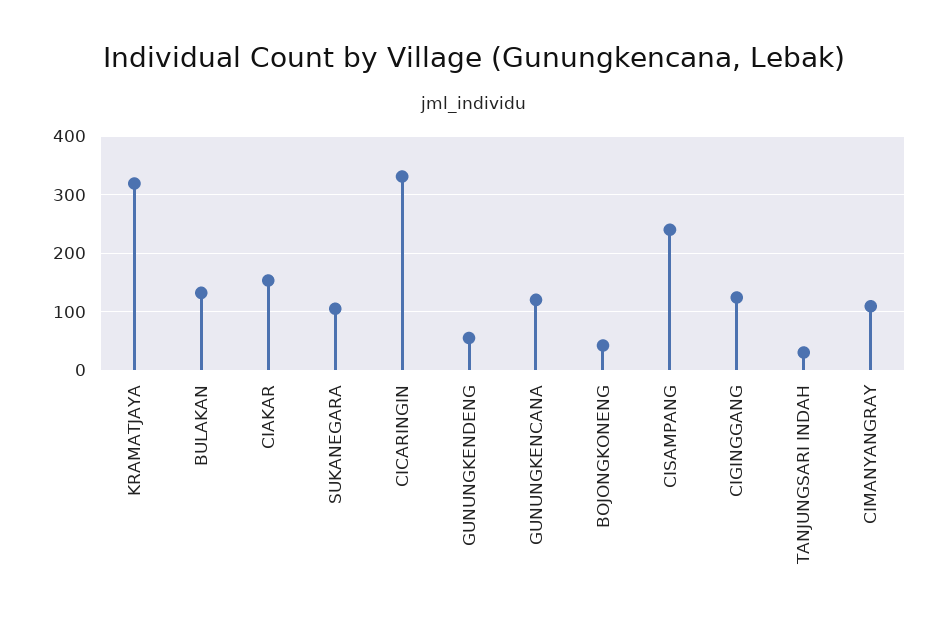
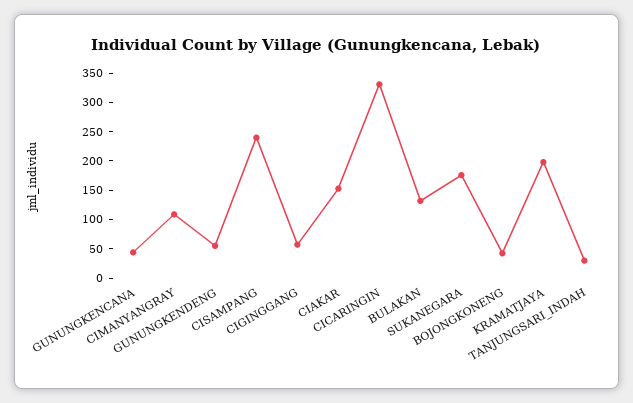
  {
-   "KRAMATJAYA": 320,
+   "KRAMATJAYA": 200,
    "BULAKAN": 140,
    "CIAKAR": 160,
-   "SUKANEGARA": 100,
+   "SUKANEGARA": 175,
    "CICARINGIN": 340,
    "GUNUNGKENDENG": 60,
-   "GUNUNGKENCANA": 120,
+   "GUNUNGKENCANA": 50,
    "BOJONGKONENG": 40,
    "CISAMPANG": 240,
-   "CIGINGGANG": 120,
+   "CIGINGGANG": 50,
    "TANJUNGSARI INDAH": 40,
    "CIMANYANGRAY": 100
  }

